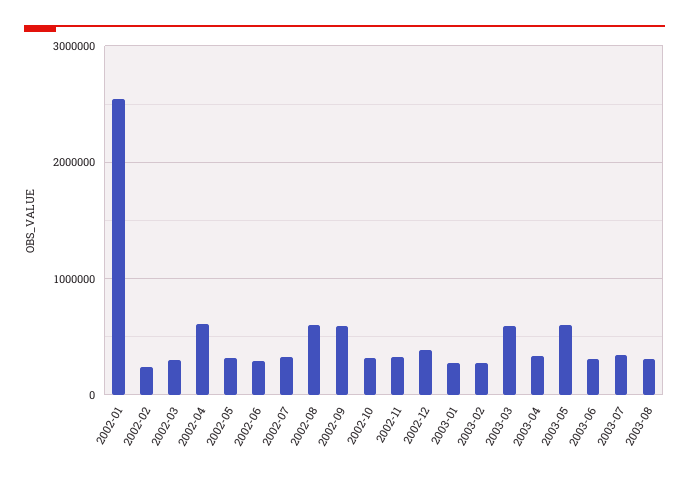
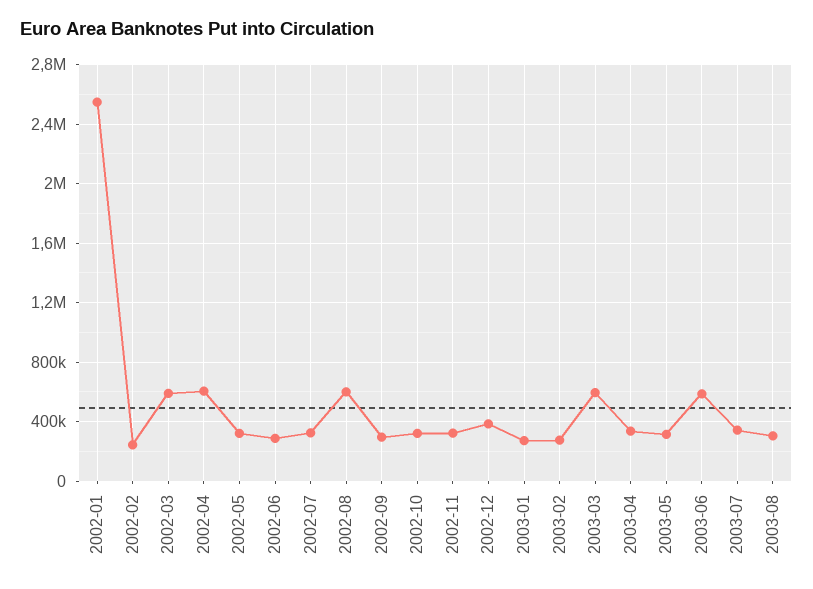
  {
    "2002-01": 2550000,
    "2002-02": 250000,
-   "2002-03": 300000,
+   "2002-03": 600000,
    "2002-04": 600000,
    "2002-05": 300000,
    "2002-06": 300000,
    "2002-07": 300000,
    "2002-08": 600000,
-   "2002-09": 600000,
+   "2002-09": 300000,
    "2002-10": 300000,
    "2002-11": 300000,
    "2002-12": 400000,
    "2003-01": 250000,
    "2003-02": 300000,
    "2003-03": 600000,
    "2003-04": 350000,
-   "2003-05": 600000,
+   "2003-05": 300000,
-   "2003-06": 300000,
+   "2003-06": 600000,
    "2003-07": 350000,
    "2003-08": 300000
  }

